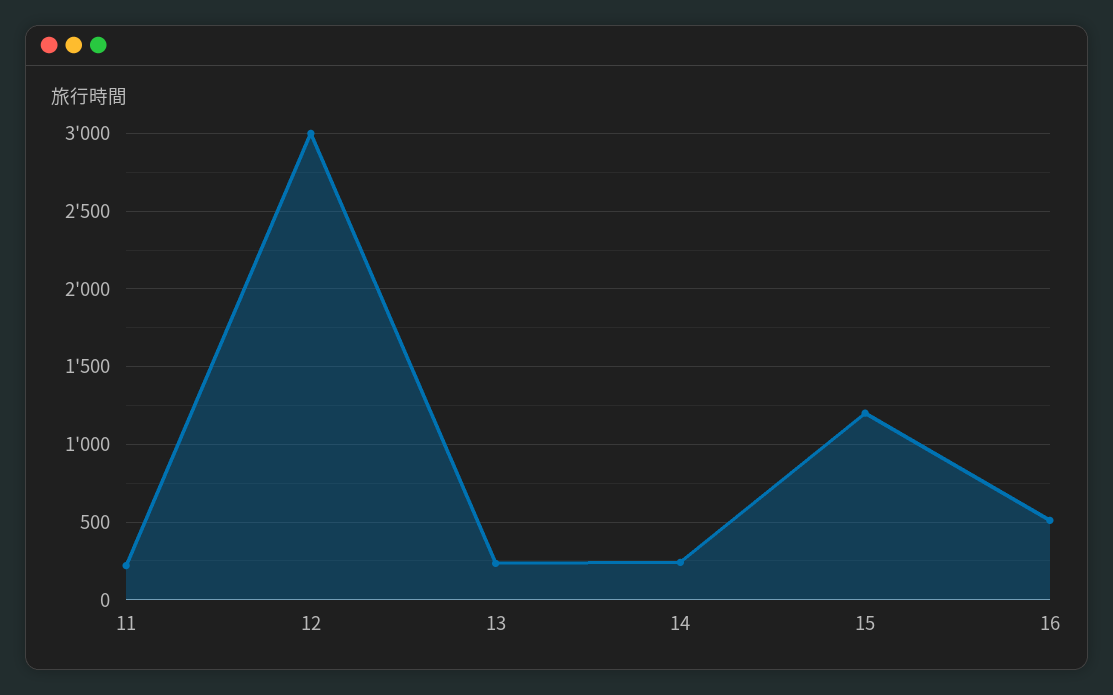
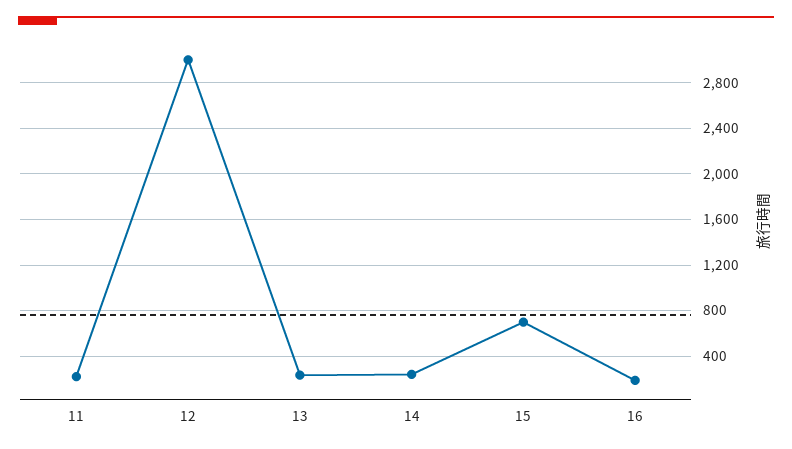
  {
    "11": 200,
    "12": 3000,
    "13": 250,
    "14": 250,
-   "15": 1200,
+   "15": 700,
-   "16": 500
+   "16": 200
  }

